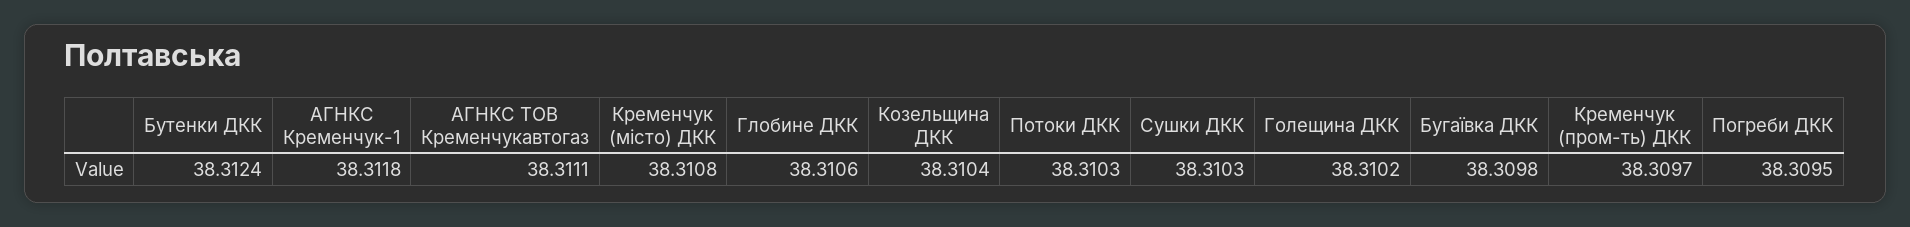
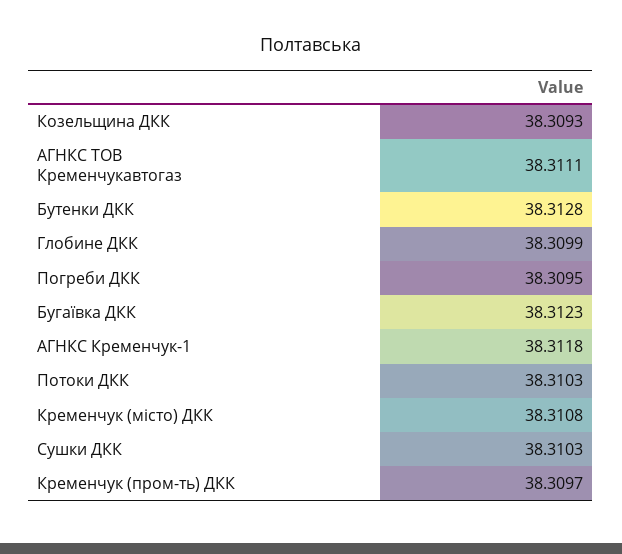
  {
-   "Бутенки ДКК": 38.3124,
+   "Бутенки ДКК": 38.3128,
    "АГНКС Кременчук-1": 38.3118,
    "АГНКС ТОВ Кременчукавтогаз": 38.3111,
    "Кременчук (місто) ДКК": 38.3108,
-   "Глобине ДКК": 38.3106,
+   "Глобине ДКК": 38.3099,
-   "Козельщина ДКК": 38.3104,
+   "Козельщина ДКК": 38.3093,
    "Потоки ДКК": 38.3103,
    "Сушки ДКК": 38.3103,
-   "Голещина ДКК": 38.3102,
-   "Бугаївка ДКК": 38.3098,
+   "Бугаївка ДКК": 38.3123,
    "Кременчук (пром-ть) ДКК": 38.3097,
    "Погреби ДКК": 38.3095
  }

